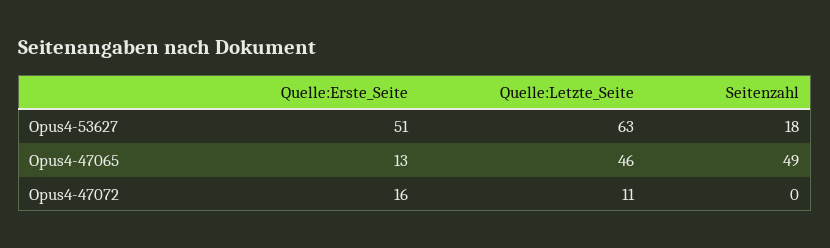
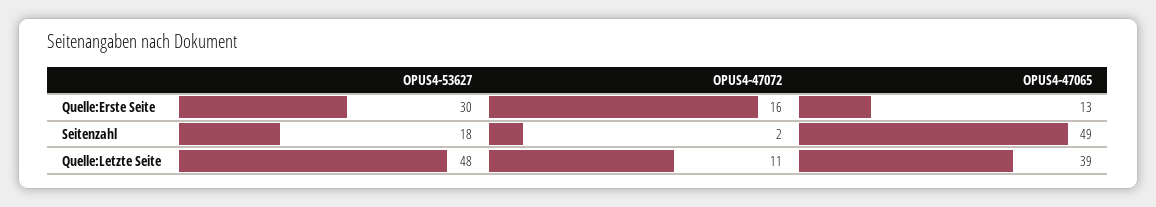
  {
    "Quelle:Erste_Seite": {
-     "Opus4-53627": 51,
+     "Opus4-53627": 30,
      "Opus4-47065": 13,
      "Opus4-47072": 16
    },
    "Quelle:Letzte_Seite": {
-     "Opus4-53627": 63,
+     "Opus4-53627": 48,
-     "Opus4-47065": 46,
+     "Opus4-47065": 39,
      "Opus4-47072": 11
    },
    "Seitenzahl": {
      "Opus4-53627": 18,
      "Opus4-47065": 49,
-     "Opus4-47072": 0
+     "Opus4-47072": 2
    }
  }

